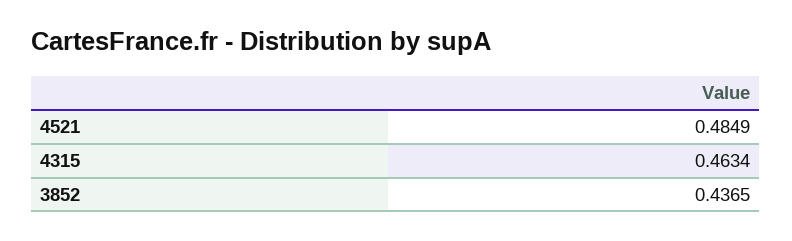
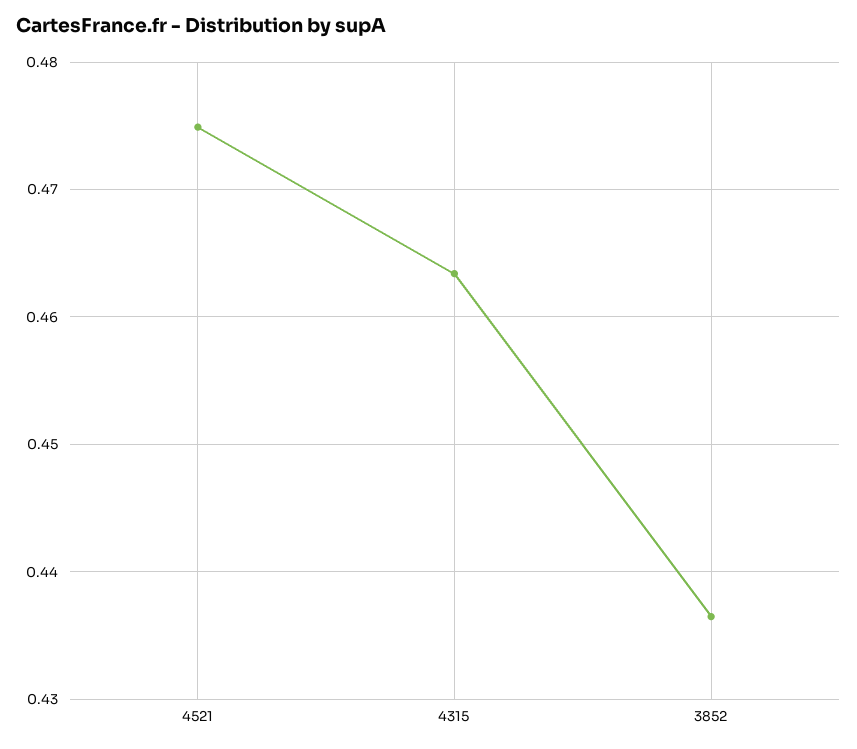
  {
-   "4521": 0.4849,
+   "4521": 0.475,
    "4315": 0.4634,
    "3852": 0.4365
  }

